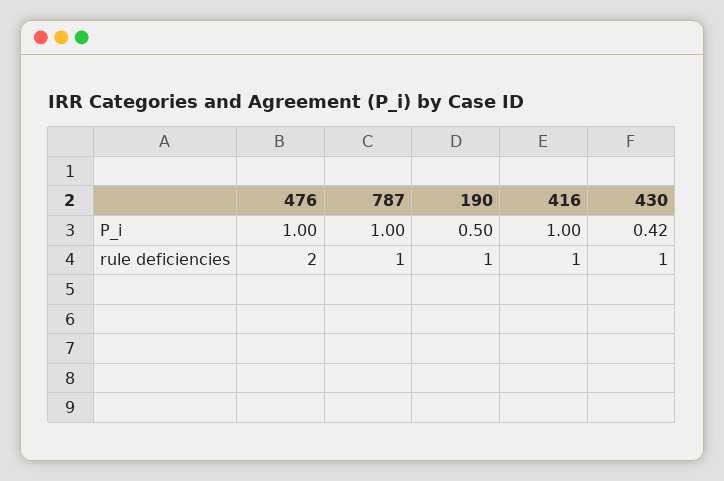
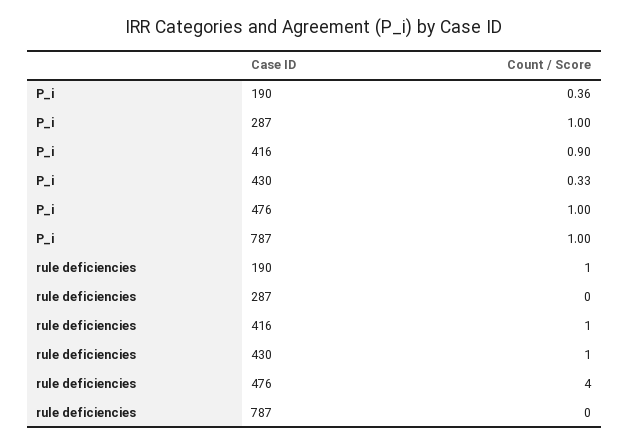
  {
    "476": {
      "P_i": 1,
-     "rule deficiencies": 2
+     "rule deficiencies": 4
    },
    "787": {
      "P_i": 1,
-     "rule deficiencies": 1
+     "rule deficiencies": 0
    },
    "190": {
-     "P_i": 0.5,
+     "P_i": 0.36,
      "rule deficiencies": 1
    },
    "416": {
-     "P_i": 1,
+     "P_i": 0.9,
      "rule deficiencies": 1
    },
    "430": {
-     "P_i": 0.42,
+     "P_i": 0.33,
      "rule deficiencies": 1
-   }
+   },
+   "287": {
+     "P_i": 1,
+     "rule deficiencies": 0
+   }
  }

